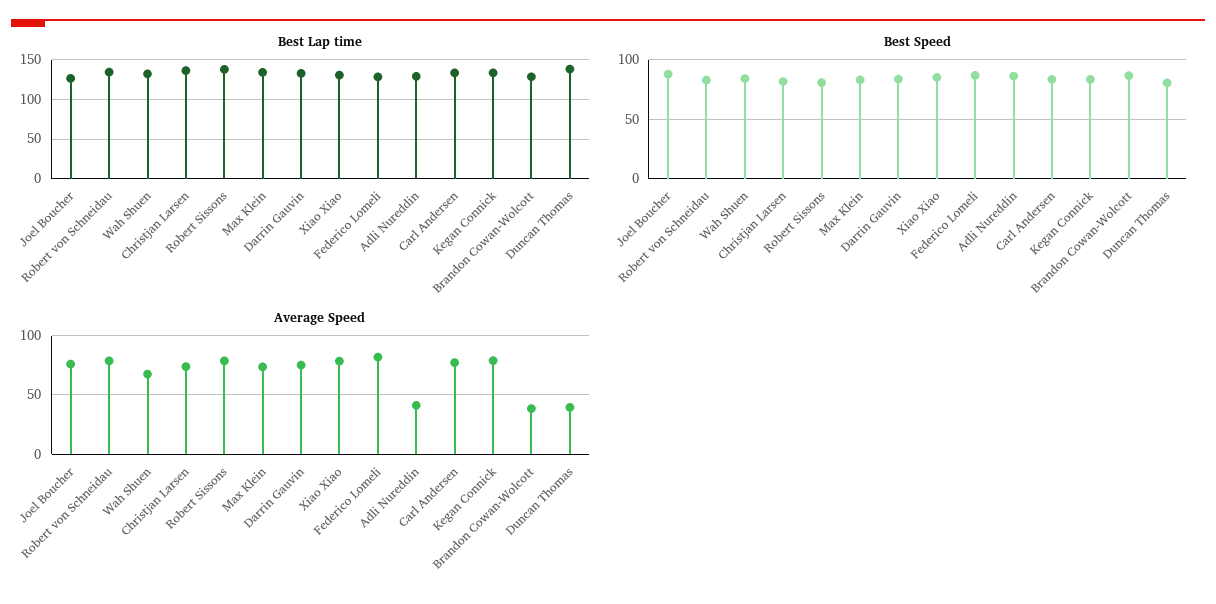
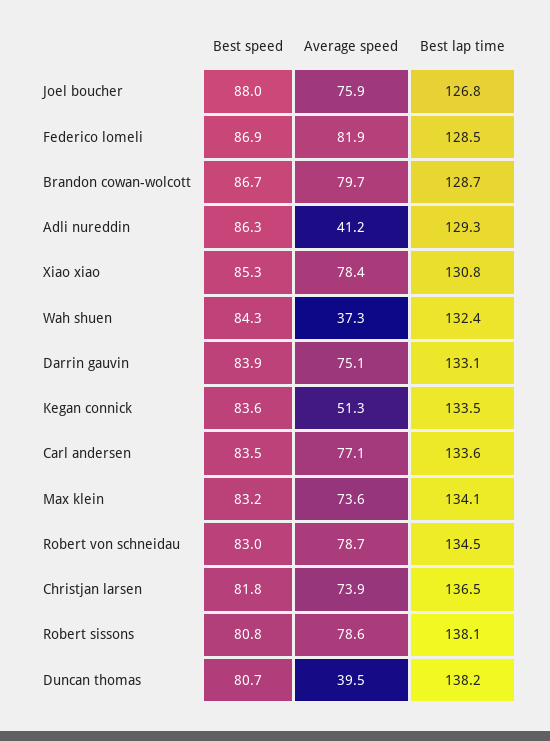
  {
    "Best Lap time": {
      "Joel Boucher": 126.8,
      "Robert von Schneidau": 134.5,
      "Wah Shuen": 132.4,
      "Christjan Larsen": 136.5,
      "Robert Sissons": 138.1,
      "Max Klein": 134.1,
      "Darrin Gauvin": 133.1,
      "Xiao Xiao": 130.8,
      "Federico Lomeli": 128.5,
      "Adli Nureddin": 129.3,
      "Carl Andersen": 133.6,
      "Kegan Connick": 133.5,
      "Brandon Cowan-Wolcott": 128.7,
      "Duncan Thomas": 138.2
    },
    "Best Speed": {
      "Joel Boucher": 88,
      "Robert von Schneidau": 83,
      "Wah Shuen": 84.3,
      "Christjan Larsen": 81.8,
      "Robert Sissons": 80.8,
      "Max Klein": 83.2,
      "Darrin Gauvin": 83.9,
      "Xiao Xiao": 85.3,
      "Federico Lomeli": 86.9,
      "Adli Nureddin": 86.3,
      "Carl Andersen": 83.5,
      "Kegan Connick": 83.6,
      "Brandon Cowan-Wolcott": 86.7,
      "Duncan Thomas": 80.7
    },
    "Average Speed": {
      "Joel Boucher": 75.9,
      "Robert von Schneidau": 78.7,
-     "Wah Shuen": 70,
+     "Wah Shuen": 37.3,
      "Christjan Larsen": 73.9,
      "Robert Sissons": 78.6,
      "Max Klein": 73.6,
      "Darrin Gauvin": 75.1,
      "Xiao Xiao": 78.4,
      "Federico Lomeli": 81.9,
      "Adli Nureddin": 41.2,
      "Carl Andersen": 77.1,
-     "Kegan Connick": 80,
+     "Kegan Connick": 51.3,
-     "Brandon Cowan-Wolcott": 40,
+     "Brandon Cowan-Wolcott": 79.7,
      "Duncan Thomas": 39.5
    }
  }

